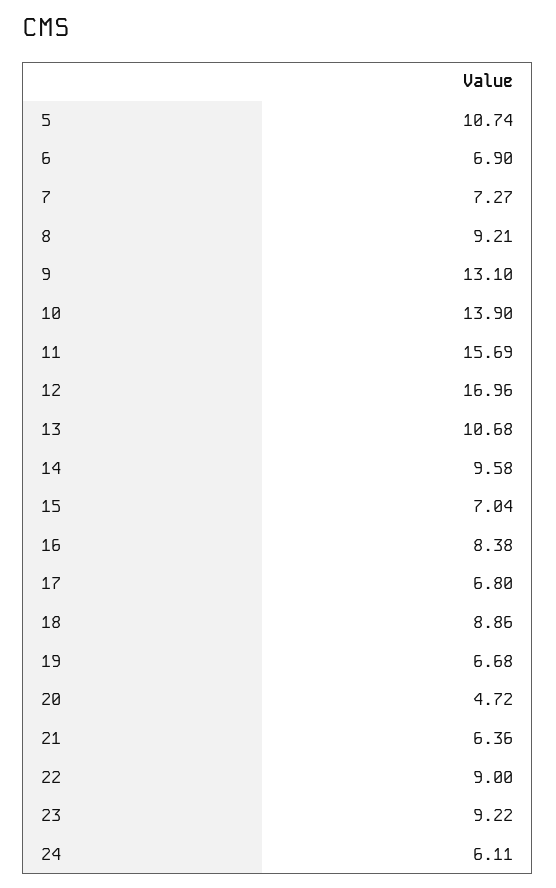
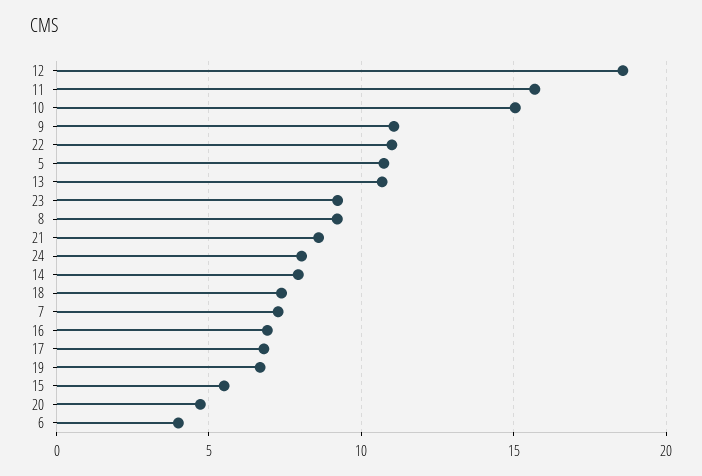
  {
    "5": 10.74,
-   "6": 6.9,
+   "6": 4,
    "7": 7.27,
    "8": 9.21,
-   "9": 13.1,
+   "9": 11,
-   "10": 13.9,
+   "10": 15,
    "11": 15.69,
-   "12": 16.96,
+   "12": 18.5,
    "13": 10.68,
-   "14": 9.58,
+   "14": 8,
-   "15": 7.04,
+   "15": 5.5,
-   "16": 8.38,
+   "16": 7,
    "17": 6.8,
-   "18": 8.86,
+   "18": 7.5,
    "19": 6.68,
    "20": 4.72,
-   "21": 6.36,
+   "21": 8.5,
-   "22": 9,
+   "22": 11,
    "23": 9.22,
-   "24": 6.11
+   "24": 8
  }

